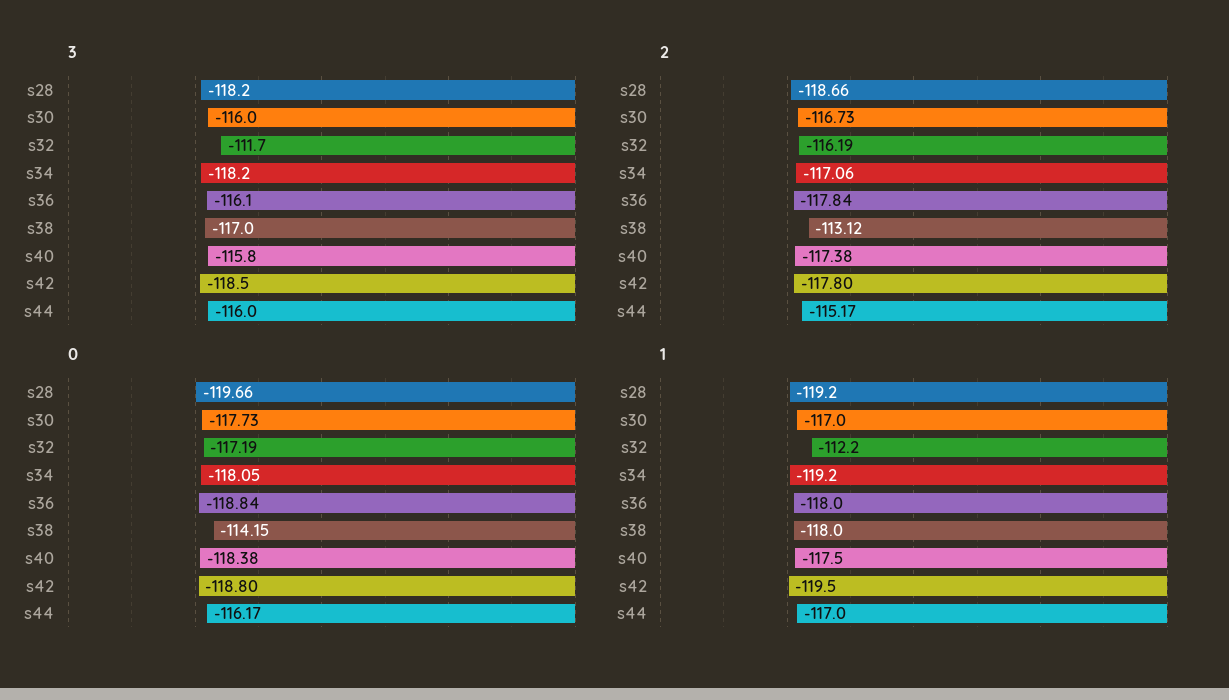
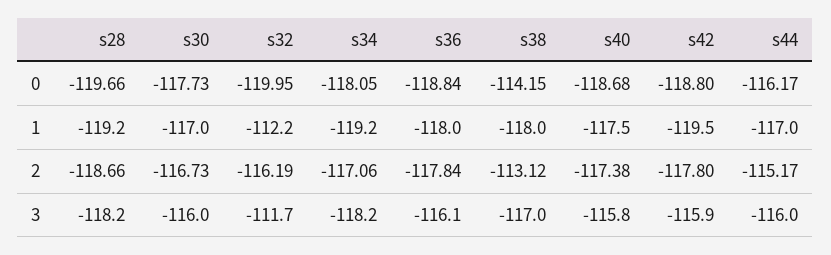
  {
    "3": {
      "s28": -118.2,
      "s30": -116,
      "s32": -111.7,
      "s34": -118.2,
      "s36": -116.1,
      "s38": -117,
      "s40": -115.8,
-     "s42": -118.5,
+     "s42": -115.9,
      "s44": -116
    },
    "2": {
      "s28": -118.66,
      "s30": -116.73,
      "s32": -116.19,
      "s34": -117.06,
      "s36": -117.84,
      "s38": -113.12,
      "s40": -117.38,
      "s42": -117.8,
      "s44": -115.17
    },
    "0": {
      "s28": -119.66,
      "s30": -117.73,
-     "s32": -117.19,
+     "s32": -119.95,
      "s34": -118.05,
      "s36": -118.84,
      "s38": -114.15,
-     "s40": -118.38,
+     "s40": -118.68,
      "s42": -118.8,
      "s44": -116.17
    },
    "1": {
      "s28": -119.2,
      "s30": -117,
      "s32": -112.2,
      "s34": -119.2,
      "s36": -118,
      "s38": -118,
      "s40": -117.5,
      "s42": -119.5,
      "s44": -117
    }
  }

